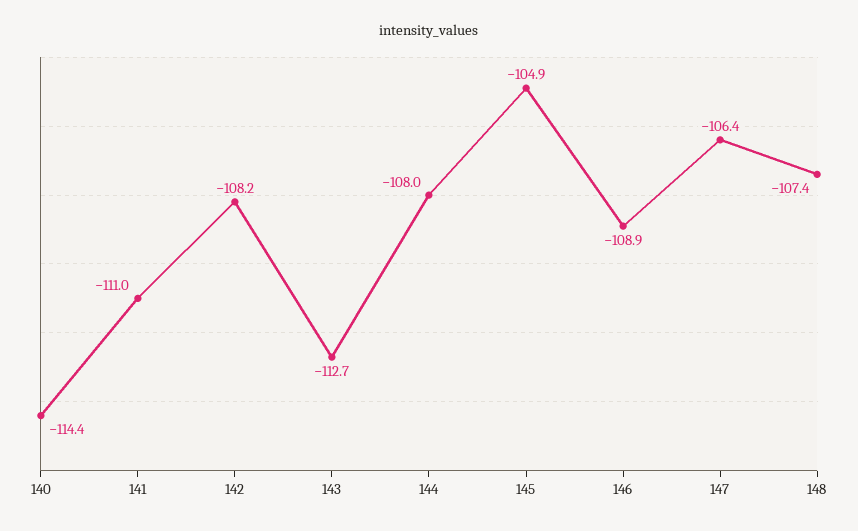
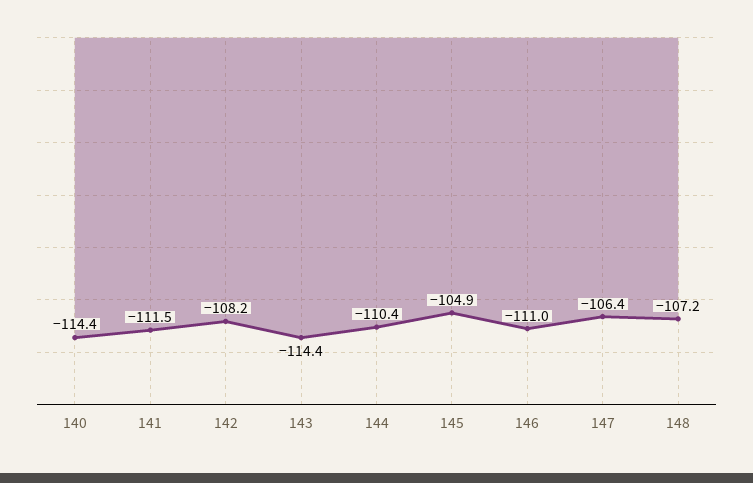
  {
    "140": -114.4,
-   "141": -111,
+   "141": -111.5,
    "142": -108.2,
-   "143": -112.7,
+   "143": -114.4,
-   "144": -108,
+   "144": -110.4,
    "145": -104.9,
-   "146": -108.9,
+   "146": -111,
    "147": -106.4,
-   "148": -107.4
+   "148": -107.2
  }

